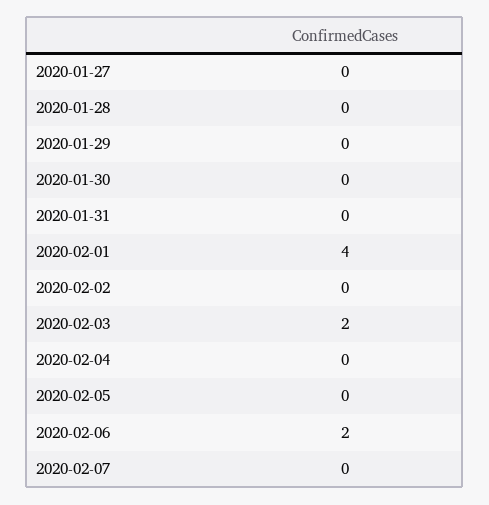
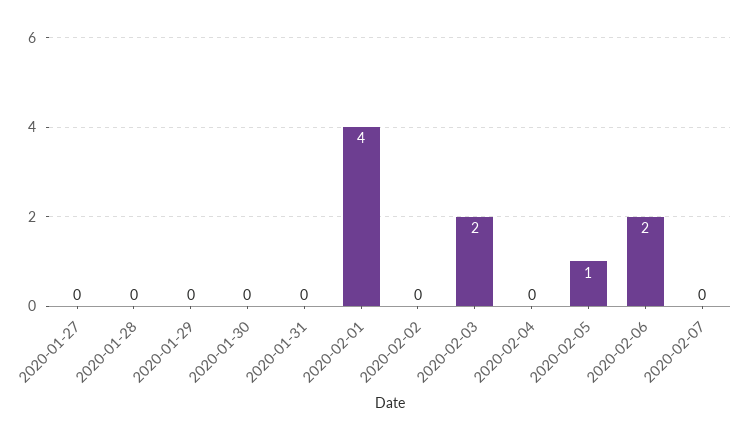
  {
    "2020-01-27": 0,
    "2020-01-28": 0,
    "2020-01-29": 0,
    "2020-01-30": 0,
    "2020-01-31": 0,
    "2020-02-01": 4,
    "2020-02-02": 0,
    "2020-02-03": 2,
    "2020-02-04": 0,
-   "2020-02-05": 0,
+   "2020-02-05": 1,
    "2020-02-06": 2,
    "2020-02-07": 0
  }

